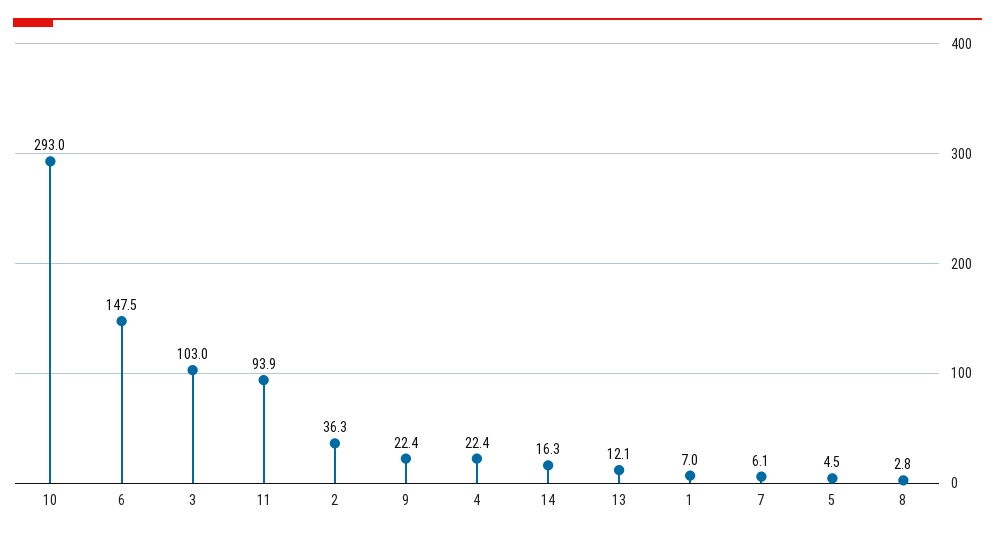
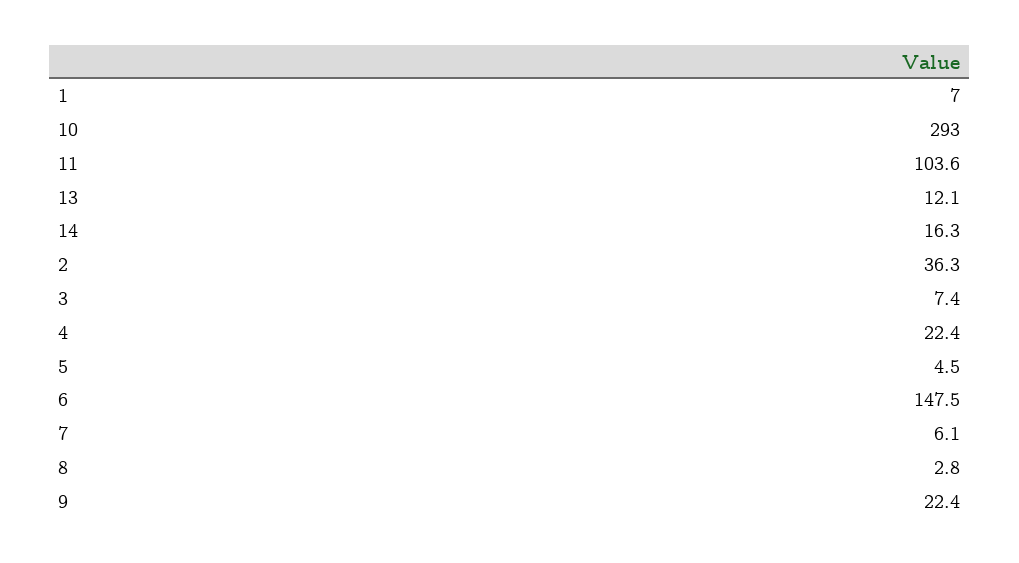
  {
    "10": 293,
    "6": 147.5,
-   "3": 103,
+   "3": 7.4,
-   "11": 93.9,
+   "11": 103.6,
    "2": 36.3,
    "9": 22.4,
    "4": 22.4,
    "14": 16.3,
    "13": 12.1,
    "1": 7,
    "7": 6.1,
    "5": 4.5,
    "8": 2.8
  }

